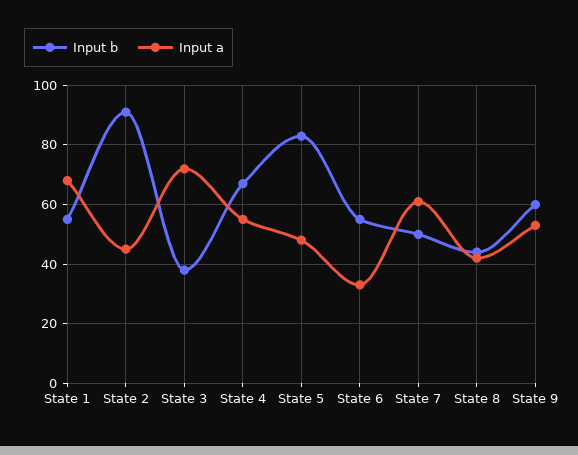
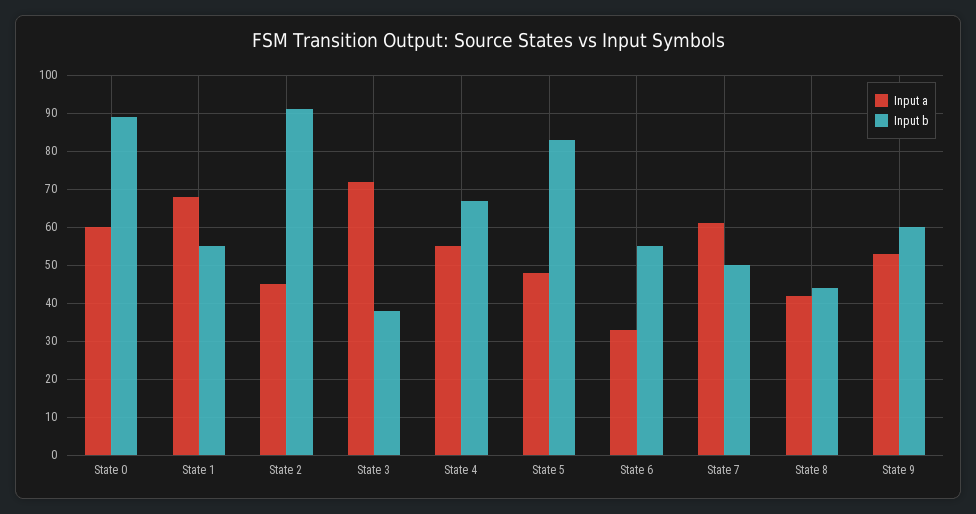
  {
    "Input b": {
      "State 1": 55,
      "State 2": 90,
      "State 3": 40,
      "State 4": 65,
      "State 5": 85,
      "State 6": 55,
      "State 7": 50,
      "State 8": 45,
-     "State 9": 60
+     "State 9": 60,
+     "State 0": 90
    },
    "Input a": {
      "State 1": 70,
      "State 2": 45,
      "State 3": 70,
      "State 4": 55,
      "State 5": 50,
      "State 6": 35,
      "State 7": 60,
      "State 8": 40,
-     "State 9": 55
+     "State 9": 55,
+     "State 0": 60
    }
  }

